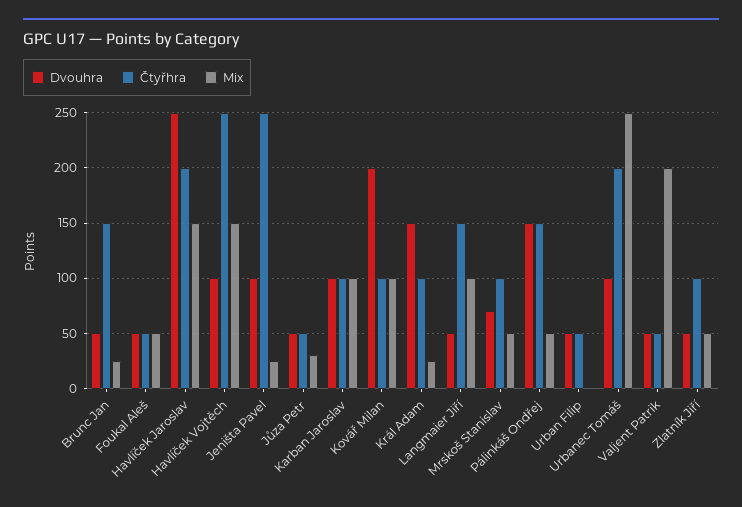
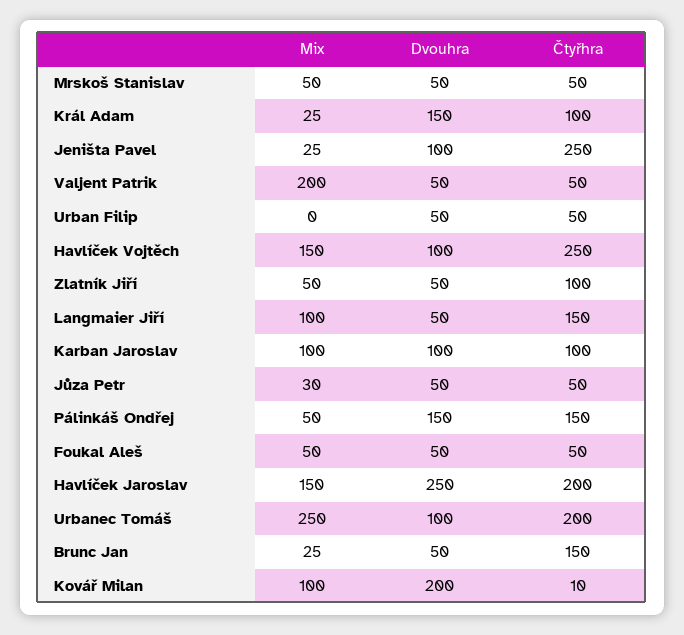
  {
    "Dvouhra": {
      "Brunc Jan": 50,
      "Foukal Aleš": 50,
      "Havlíček Jaroslav": 250,
      "Havlíček Vojtěch": 100,
      "Jeništa Pavel": 100,
      "Jůza Petr": 50,
      "Karban Jaroslav": 100,
      "Kovář Milan": 200,
      "Král Adam": 150,
      "Langmaier Jiří": 50,
-     "Mrskoš Stanislav": 70,
+     "Mrskoš Stanislav": 50,
      "Pálinkáš Ondřej": 150,
      "Urban Filip": 50,
      "Urbanec Tomáš": 100,
      "Valjent Patrik": 50,
      "Zlatník Jiří": 50
    },
    "Čtyřhra": {
      "Brunc Jan": 150,
      "Foukal Aleš": 50,
      "Havlíček Jaroslav": 200,
      "Havlíček Vojtěch": 250,
      "Jeništa Pavel": 250,
      "Jůza Petr": 50,
      "Karban Jaroslav": 100,
-     "Kovář Milan": 100,
+     "Kovář Milan": 10,
      "Král Adam": 100,
      "Langmaier Jiří": 150,
-     "Mrskoš Stanislav": 100,
+     "Mrskoš Stanislav": 50,
      "Pálinkáš Ondřej": 150,
      "Urban Filip": 50,
      "Urbanec Tomáš": 200,
      "Valjent Patrik": 50,
      "Zlatník Jiří": 100
    },
    "Mix": {
      "Brunc Jan": 25,
      "Foukal Aleš": 50,
      "Havlíček Jaroslav": 150,
      "Havlíček Vojtěch": 150,
      "Jeništa Pavel": 25,
      "Jůza Petr": 30,
      "Karban Jaroslav": 100,
      "Kovář Milan": 100,
      "Král Adam": 25,
      "Langmaier Jiří": 100,
      "Mrskoš Stanislav": 50,
      "Pálinkáš Ondřej": 50,
      "Urban Filip": 0,
      "Urbanec Tomáš": 250,
      "Valjent Patrik": 200,
      "Zlatník Jiří": 50
    }
  }

